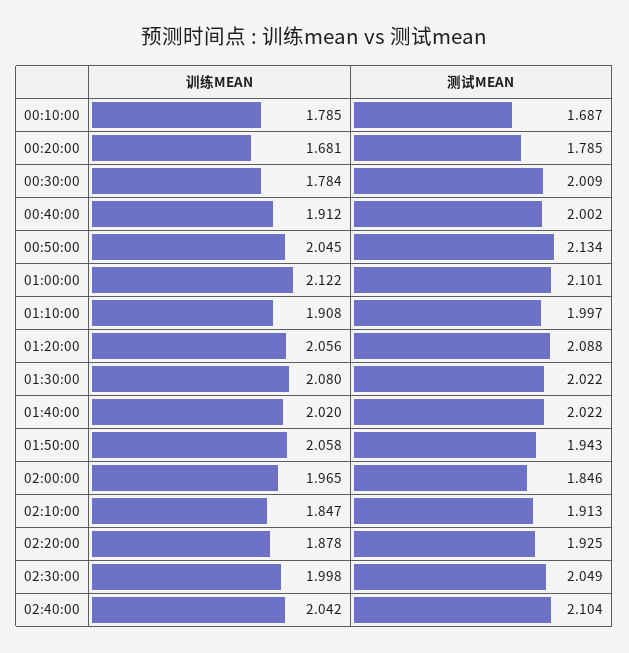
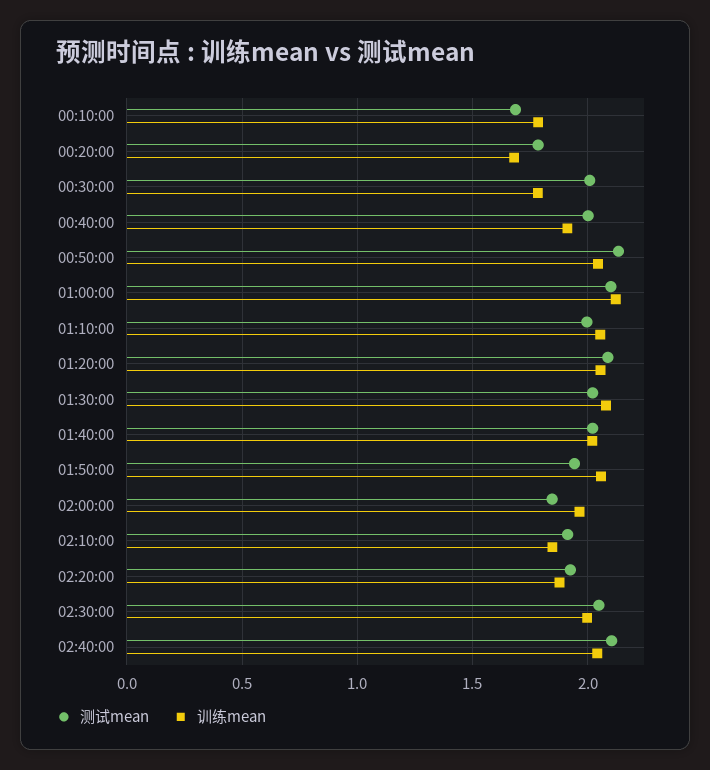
  {
    "训练MEAN": {
      "00:10:00": 1.785,
      "00:20:00": 1.681,
      "00:30:00": 1.784,
      "00:40:00": 1.912,
      "00:50:00": 2.045,
      "01:00:00": 2.122,
-     "01:10:00": 1.908,
+     "01:10:00": 2.05,
      "01:20:00": 2.056,
      "01:30:00": 2.08,
      "01:40:00": 2.02,
      "01:50:00": 2.058,
      "02:00:00": 1.965,
      "02:10:00": 1.847,
      "02:20:00": 1.878,
      "02:30:00": 1.998,
      "02:40:00": 2.042
    },
    "测试MEAN": {
      "00:10:00": 1.687,
      "00:20:00": 1.785,
      "00:30:00": 2.009,
      "00:40:00": 2.002,
      "00:50:00": 2.134,
      "01:00:00": 2.101,
      "01:10:00": 1.997,
      "01:20:00": 2.088,
      "01:30:00": 2.022,
      "01:40:00": 2.022,
      "01:50:00": 1.943,
      "02:00:00": 1.846,
      "02:10:00": 1.913,
      "02:20:00": 1.925,
      "02:30:00": 2.049,
      "02:40:00": 2.104
    }
  }

